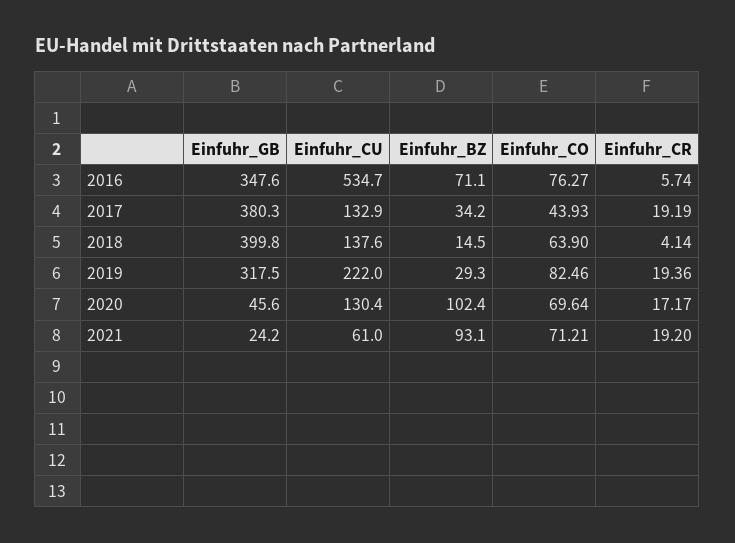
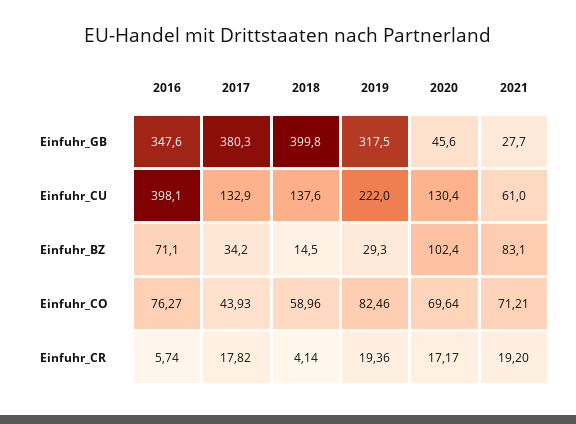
  {
    "Einfuhr_GB": {
      "2016": 347.6,
      "2017": 380.3,
      "2018": 399.8,
      "2019": 317.5,
      "2020": 45.6,
-     "2021": 24.2
+     "2021": 27.7
    },
    "Einfuhr_CU": {
-     "2016": 534.7,
+     "2016": 398.1,
      "2017": 132.9,
      "2018": 137.6,
      "2019": 222,
      "2020": 130.4,
      "2021": 61
    },
    "Einfuhr_BZ": {
      "2016": 71.1,
      "2017": 34.2,
      "2018": 14.5,
      "2019": 29.3,
      "2020": 102.4,
-     "2021": 93.1
+     "2021": 83.1
    },
    "Einfuhr_CO": {
      "2016": 76.27,
      "2017": 43.93,
-     "2018": 63.9,
+     "2018": 58.96,
      "2019": 82.46,
      "2020": 69.64,
      "2021": 71.21
    },
    "Einfuhr_CR": {
      "2016": 5.74,
-     "2017": 19.19,
+     "2017": 17.82,
      "2018": 4.14,
      "2019": 19.36,
      "2020": 17.17,
      "2021": 19.2
    }
  }

